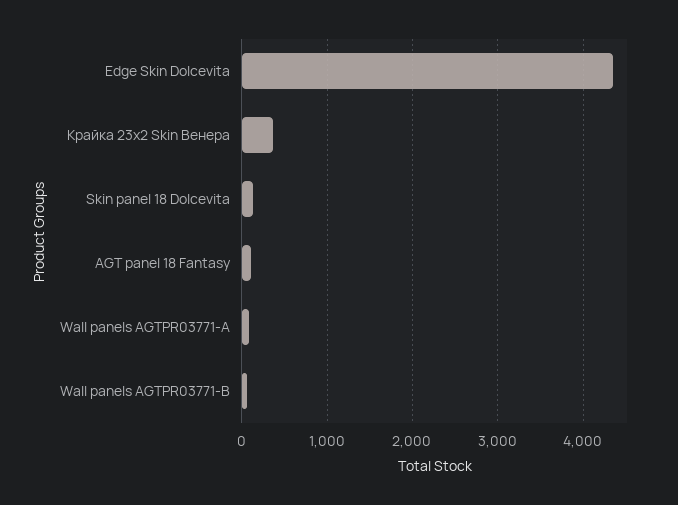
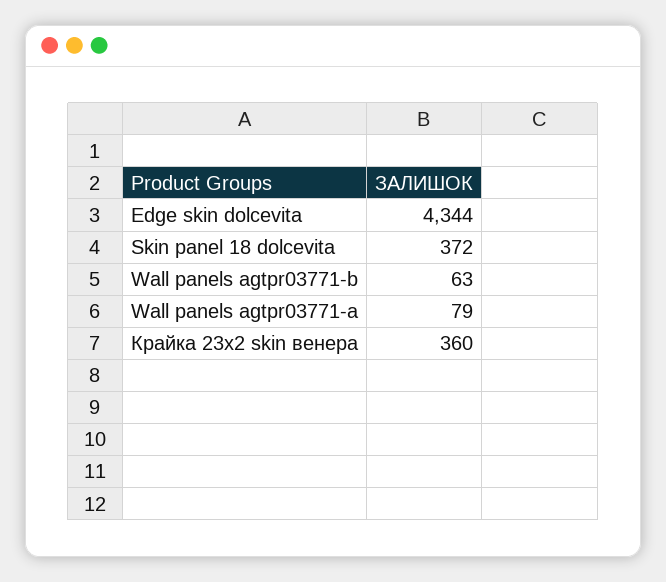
  {
    "Edge Skin Dolcevita": 4344,
    "Крайка 23x2 Skin Венера": 360,
-   "Skin panel 18 Dolcevita": 100,
+   "Skin panel 18 Dolcevita": 372,
-   "AGT panel 18 Fantasy": 100,
    "Wall panels AGTPR03771-А": 79,
    "Wall panels AGTPR03771-B": 63
  }

